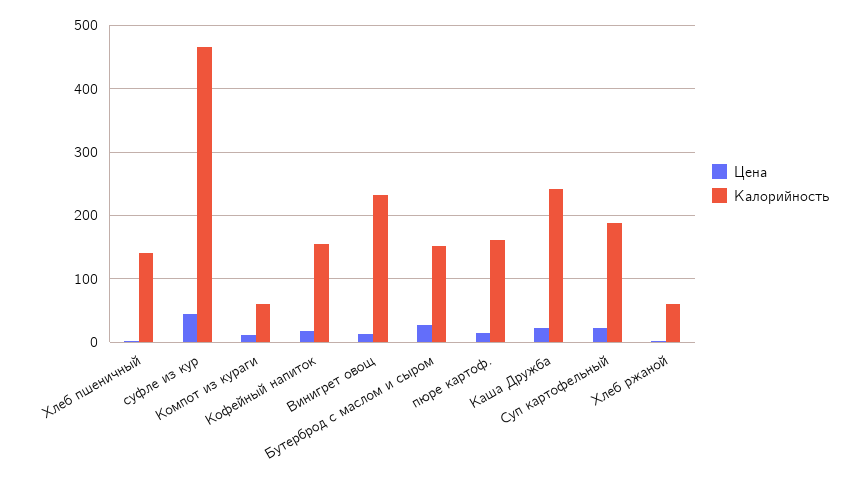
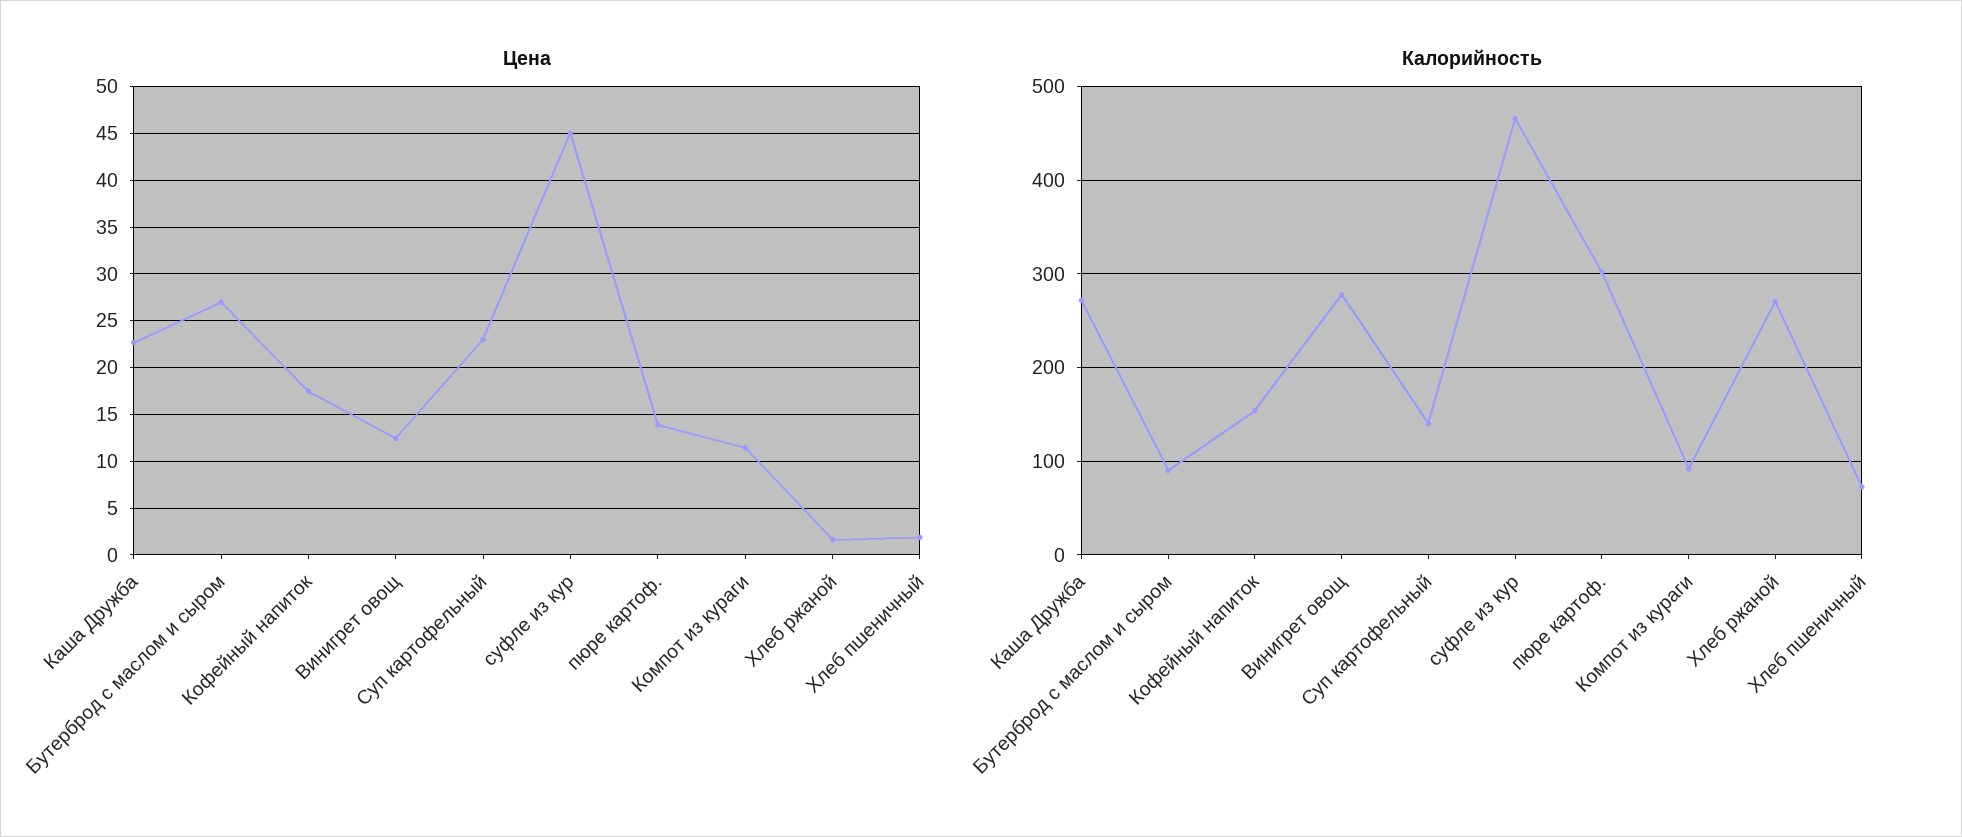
  {
    "Цена": {
      "Хлеб пшеничный": 2,
      "суфле из кур": 45,
      "Компот из кураги": 11,
      "Кофейный напиток": 17,
      "Винигрет овощ": 12,
      "Бутерброд с маслом и сыром": 27,
      "пюре картоф.": 14,
      "Каша Дружба": 23,
      "Суп картофельный": 23,
      "Хлеб ржаной": 2
    },
    "Калорийность": {
-     "Хлеб пшеничный": 140,
+     "Хлеб пшеничный": 70,
      "суфле из кур": 470,
-     "Компот из кураги": 60,
+     "Компот из кураги": 90,
      "Кофейный напиток": 150,
-     "Винигрет овощ": 230,
+     "Винигрет овощ": 280,
-     "Бутерброд с маслом и сыром": 150,
+     "Бутерброд с маслом и сыром": 90,
-     "пюре картоф.": 160,
+     "пюре картоф.": 300,
-     "Каша Дружба": 240,
+     "Каша Дружба": 270,
-     "Суп картофельный": 190,
+     "Суп картофельный": 140,
-     "Хлеб ржаной": 60
+     "Хлеб ржаной": 270
    }
  }

